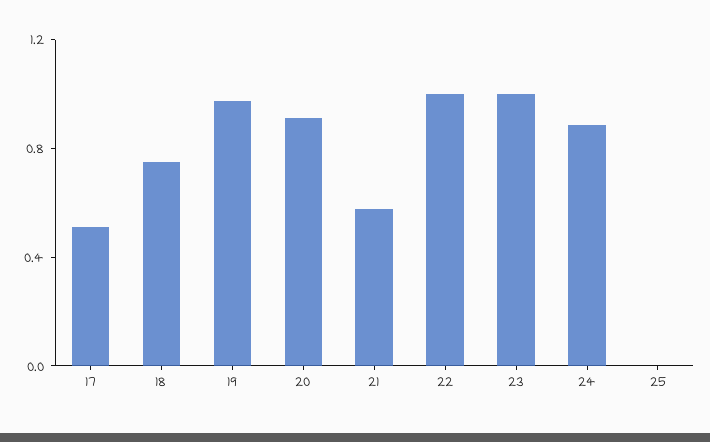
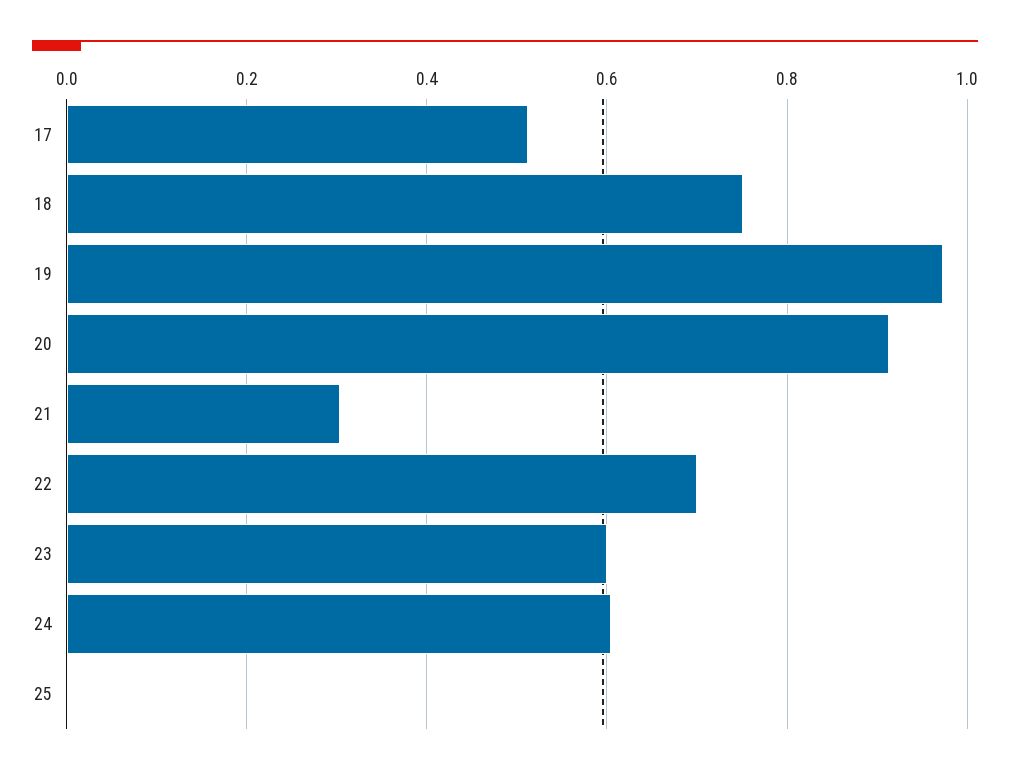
  {
    "17": 0.52,
    "18": 0.76,
    "19": 0.98,
    "20": 0.92,
-   "21": 0.6,
+   "21": 0.3,
-   "22": 1,
+   "22": 0.7,
-   "23": 1,
+   "23": 0.6,
-   "24": 0.9,
+   "24": 0.6,
    "25": 0
  }

